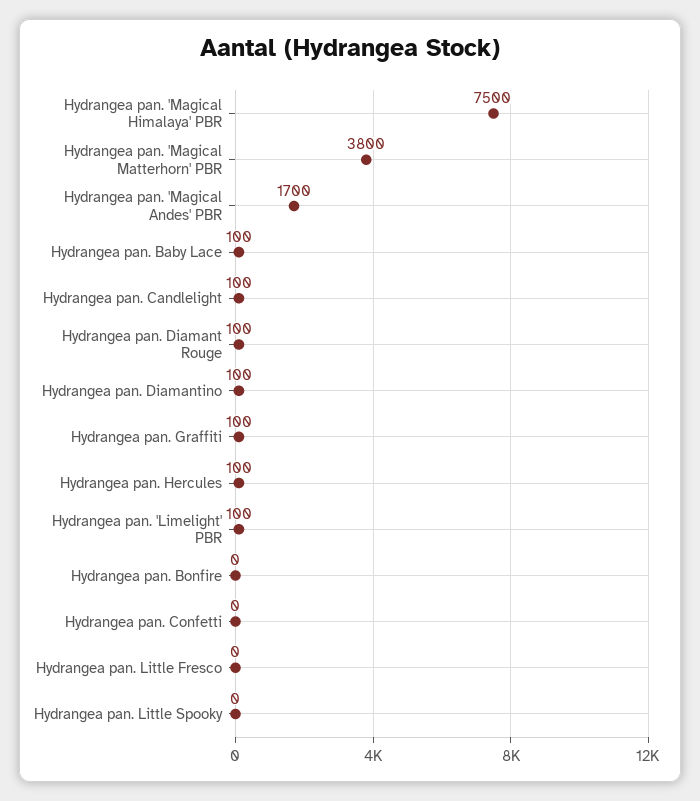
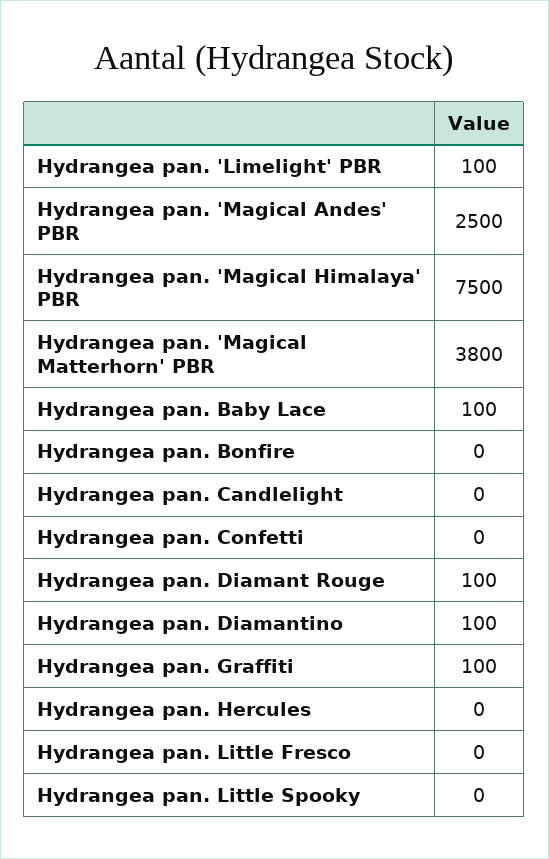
  {
    "Hydrangea pan. 'Magical Himalaya' PBR": 7500,
    "Hydrangea pan. 'Magical Matterhorn' PBR": 3800,
-   "Hydrangea pan. 'Magical Andes' PBR": 1700,
+   "Hydrangea pan. 'Magical Andes' PBR": 2500,
    "Hydrangea pan. Baby Lace": 100,
-   "Hydrangea pan. Candlelight": 100,
+   "Hydrangea pan. Candlelight": 0,
    "Hydrangea pan. Diamant Rouge": 100,
    "Hydrangea pan. Diamantino": 100,
    "Hydrangea pan. Graffiti": 100,
-   "Hydrangea pan. Hercules": 100,
+   "Hydrangea pan. Hercules": 0,
    "Hydrangea pan. 'Limelight' PBR": 100,
    "Hydrangea pan. Bonfire": 0,
    "Hydrangea pan. Confetti": 0,
    "Hydrangea pan. Little Fresco": 0,
    "Hydrangea pan. Little Spooky": 0
  }

